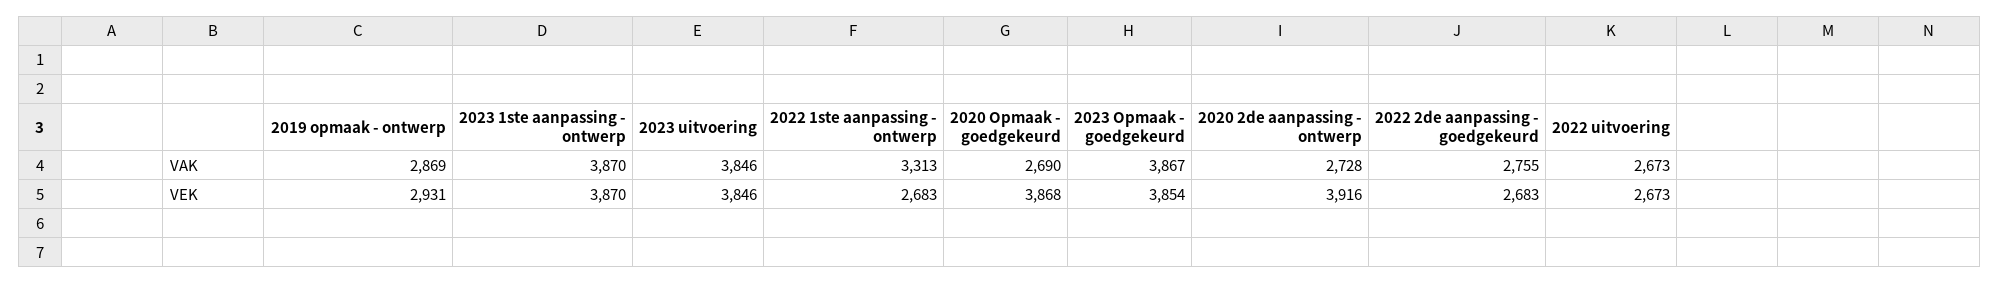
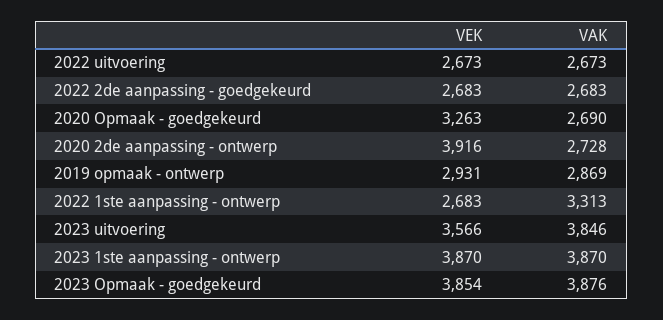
  {
    "2019 opmaak - ontwerp": {
      "VAK": 2869,
      "VEK": 2931
    },
    "2023 1ste aanpassing - ontwerp": {
      "VAK": 3870,
      "VEK": 3870
    },
    "2023 uitvoering": {
      "VAK": 3846,
-     "VEK": 3846
+     "VEK": 3566
    },
    "2022 1ste aanpassing - ontwerp": {
      "VAK": 3313,
      "VEK": 2683
    },
    "2020 Opmaak - goedgekeurd": {
      "VAK": 2690,
-     "VEK": 3868
+     "VEK": 3263
    },
    "2023 Opmaak - goedgekeurd": {
-     "VAK": 3867,
+     "VAK": 3876,
      "VEK": 3854
    },
    "2020 2de aanpassing - ontwerp": {
      "VAK": 2728,
      "VEK": 3916
    },
    "2022 2de aanpassing - goedgekeurd": {
-     "VAK": 2755,
+     "VAK": 2683,
      "VEK": 2683
    },
    "2022 uitvoering": {
      "VAK": 2673,
      "VEK": 2673
    }
  }

